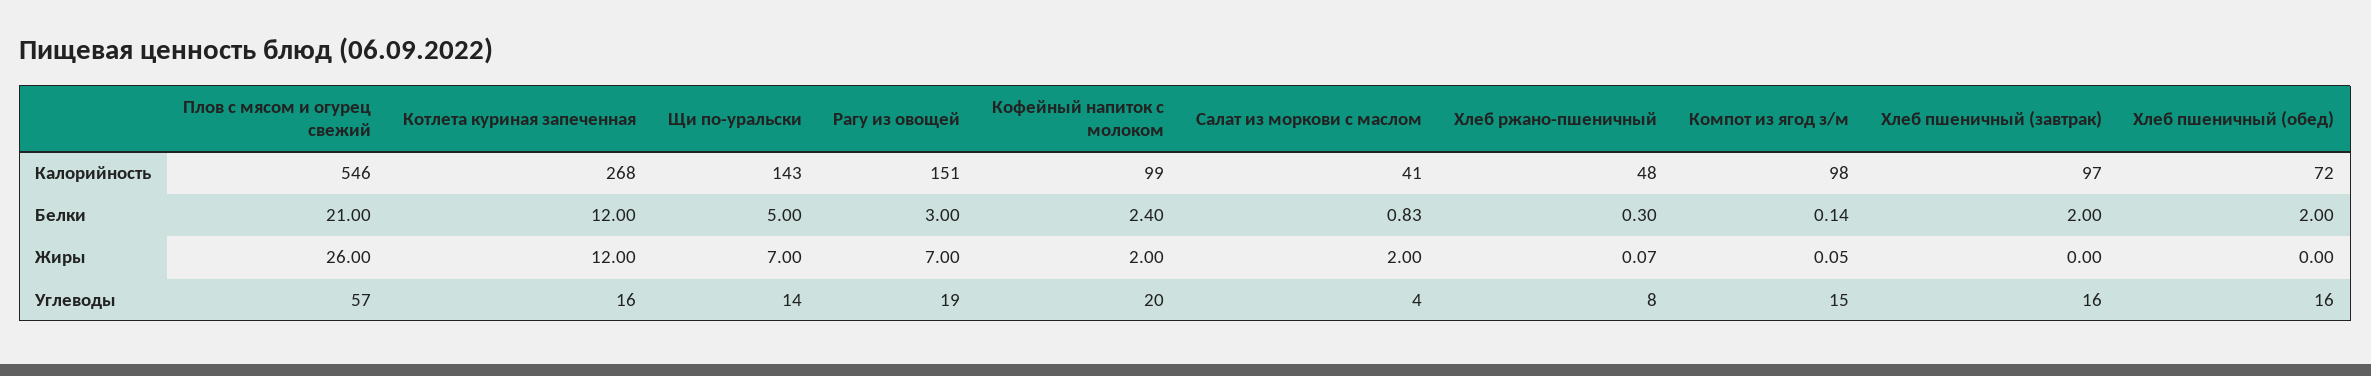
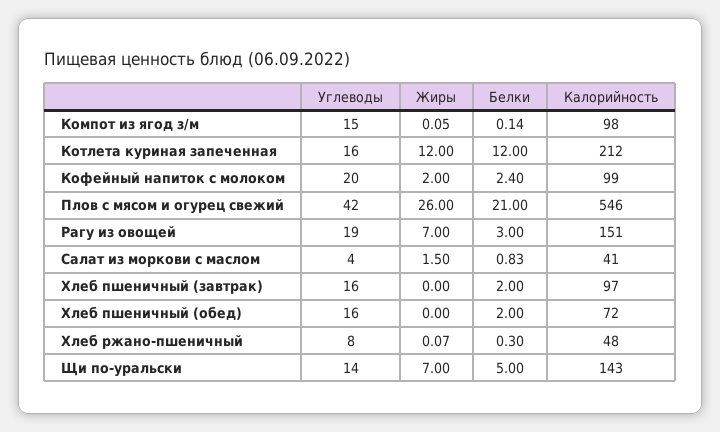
  {
    "Плов с мясом и огурец свежий": {
      "Калорийность": 546,
      "Белки": 21,
      "Жиры": 26,
-     "Углеводы": 57
+     "Углеводы": 42
    },
    "Котлета куриная запеченная": {
-     "Калорийность": 268,
+     "Калорийность": 212,
      "Белки": 12,
      "Жиры": 12,
      "Углеводы": 16
    },
    "Щи по-уральски": {
      "Калорийность": 143,
      "Белки": 5,
      "Жиры": 7,
      "Углеводы": 14
    },
    "Рагу из овощей": {
      "Калорийность": 151,
      "Белки": 3,
      "Жиры": 7,
      "Углеводы": 19
    },
    "Кофейный напиток с молоком": {
      "Калорийность": 99,
      "Белки": 2.4,
      "Жиры": 2,
      "Углеводы": 20
    },
    "Салат из моркови с маслом": {
      "Калорийность": 41,
      "Белки": 0.83,
-     "Жиры": 2,
+     "Жиры": 1.5,
      "Углеводы": 4
    },
    "Хлеб ржано-пшеничный": {
      "Калорийность": 48,
      "Белки": 0.3,
      "Жиры": 0.07,
      "Углеводы": 8
    },
    "Компот из ягод з/м": {
      "Калорийность": 98,
      "Белки": 0.14,
      "Жиры": 0.05,
      "Углеводы": 15
    },
    "Хлеб пшеничный (завтрак)": {
      "Калорийность": 97,
      "Белки": 2,
      "Жиры": 0,
      "Углеводы": 16
    },
    "Хлеб пшеничный (обед)": {
      "Калорийность": 72,
      "Белки": 2,
      "Жиры": 0,
      "Углеводы": 16
    }
  }

